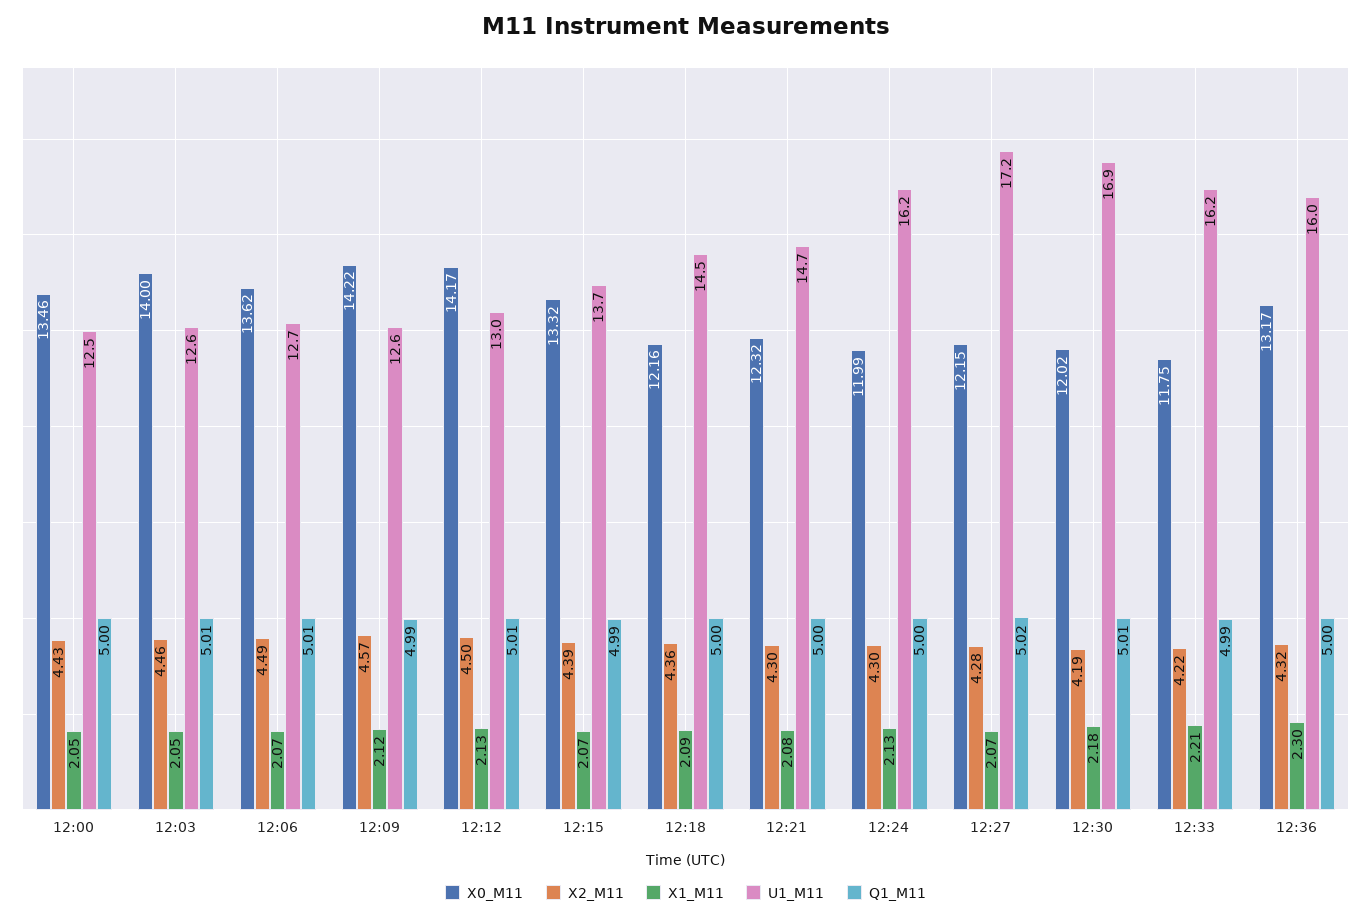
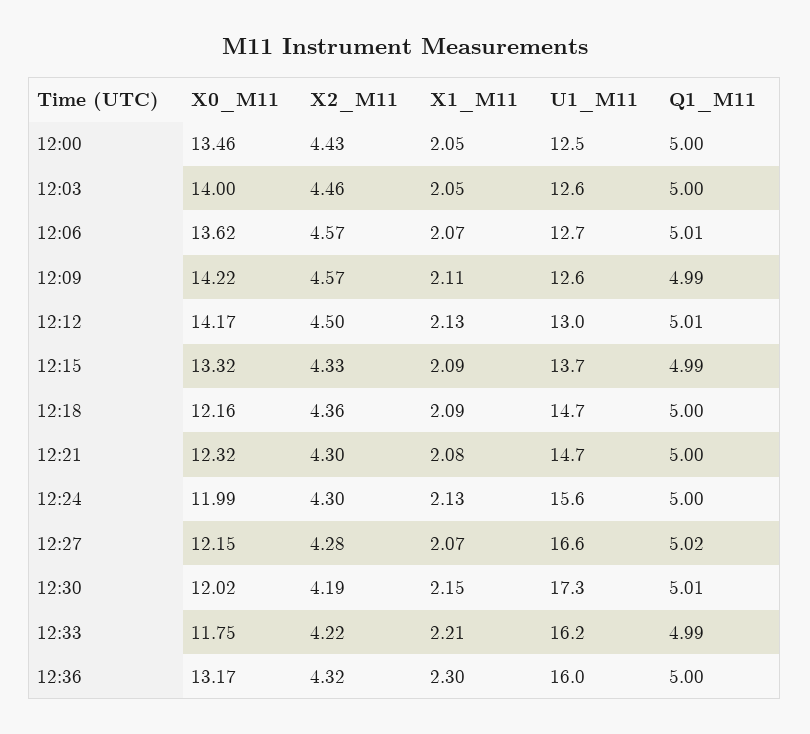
  {
    "X0_M11": {
      "12:00": 13.46,
      "12:03": 14,
      "12:06": 13.62,
      "12:09": 14.22,
      "12:12": 14.17,
      "12:15": 13.32,
      "12:18": 12.16,
      "12:21": 12.32,
      "12:24": 11.99,
      "12:27": 12.15,
      "12:30": 12.02,
      "12:33": 11.75,
      "12:36": 13.17
    },
    "X2_M11": {
      "12:00": 4.43,
      "12:03": 4.46,
-     "12:06": 4.49,
+     "12:06": 4.57,
      "12:09": 4.57,
      "12:12": 4.5,
-     "12:15": 4.39,
+     "12:15": 4.33,
      "12:18": 4.36,
      "12:21": 4.3,
      "12:24": 4.3,
      "12:27": 4.28,
      "12:30": 4.19,
      "12:33": 4.22,
      "12:36": 4.32
    },
    "X1_M11": {
      "12:00": 2.05,
      "12:03": 2.05,
      "12:06": 2.07,
-     "12:09": 2.12,
+     "12:09": 2.11,
      "12:12": 2.13,
-     "12:15": 2.07,
+     "12:15": 2.09,
      "12:18": 2.09,
      "12:21": 2.08,
      "12:24": 2.13,
      "12:27": 2.07,
-     "12:30": 2.18,
+     "12:30": 2.15,
      "12:33": 2.21,
      "12:36": 2.3
    },
    "U1_M11": {
      "12:00": 12.5,
      "12:03": 12.6,
      "12:06": 12.7,
      "12:09": 12.6,
      "12:12": 13,
      "12:15": 13.7,
-     "12:18": 14.5,
+     "12:18": 14.7,
      "12:21": 14.7,
-     "12:24": 16.2,
+     "12:24": 15.6,
-     "12:27": 17.2,
+     "12:27": 16.6,
-     "12:30": 16.9,
+     "12:30": 17.3,
      "12:33": 16.2,
      "12:36": 16
    },
    "Q1_M11": {
      "12:00": 5,
-     "12:03": 5.01,
+     "12:03": 5,
      "12:06": 5.01,
      "12:09": 4.99,
      "12:12": 5.01,
      "12:15": 4.99,
      "12:18": 5,
      "12:21": 5,
      "12:24": 5,
      "12:27": 5.02,
      "12:30": 5.01,
      "12:33": 4.99,
      "12:36": 5
    }
  }

